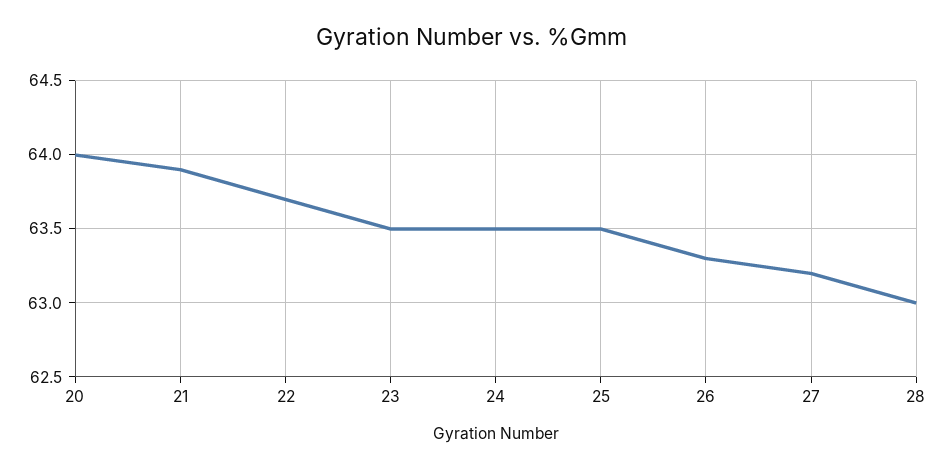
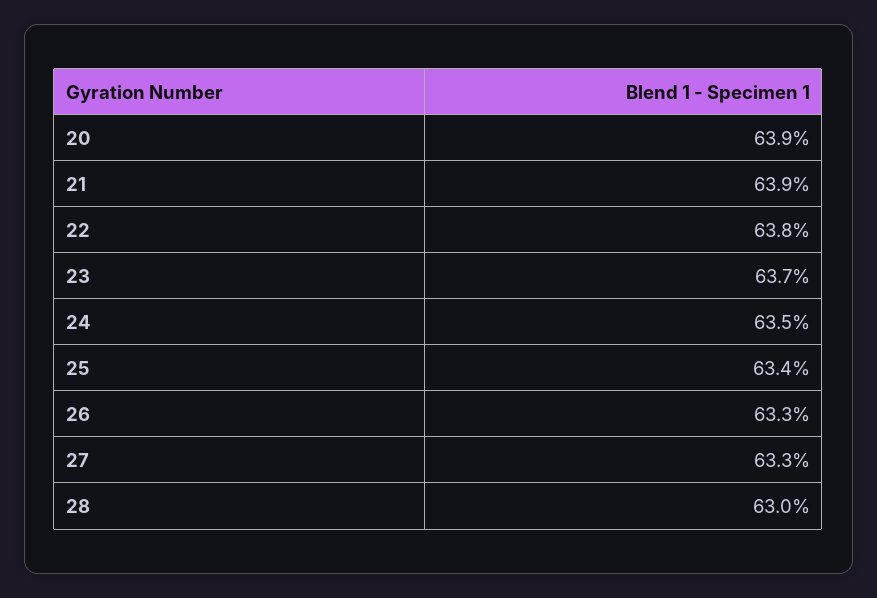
  {
-   "20": 64,
+   "20": 63.9,
    "21": 63.9,
-   "22": 63.7,
+   "22": 63.8,
-   "23": 63.5,
+   "23": 63.7,
    "24": 63.5,
-   "25": 63.5,
+   "25": 63.4,
    "26": 63.3,
-   "27": 63.2,
+   "27": 63.3,
    "28": 63
  }

